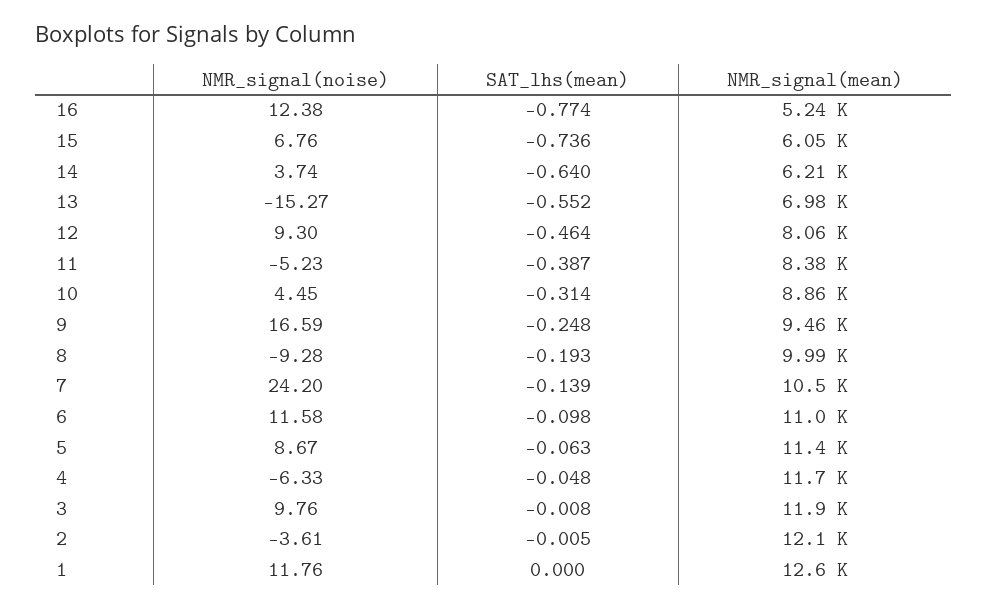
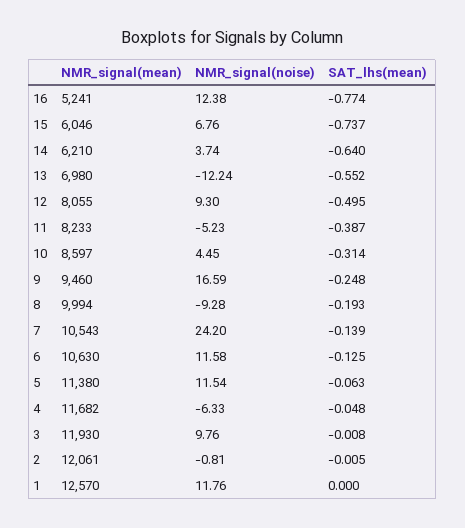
  {
    "NMR_signal(noise)": {
      "16": 12.38,
      "15": 6.76,
      "14": 3.74,
-     "13": -15.27,
+     "13": -12.24,
      "12": 9.3,
      "11": -5.23,
      "10": 4.45,
      "9": 16.59,
      "8": -9.28,
      "7": 24.2,
      "6": 11.58,
-     "5": 8.67,
+     "5": 11.54,
      "4": -6.33,
      "3": 9.76,
-     "2": -3.61,
+     "2": -0.81,
      "1": 11.76
    },
    "SAT_lhs(mean)": {
      "16": -0.774,
-     "15": -0.736,
+     "15": -0.737,
      "14": -0.64,
      "13": -0.552,
-     "12": -0.464,
+     "12": -0.495,
      "11": -0.387,
      "10": -0.314,
      "9": -0.248,
      "8": -0.193,
      "7": -0.139,
-     "6": -0.098,
+     "6": -0.125,
      "5": -0.063,
      "4": -0.048,
      "3": -0.008,
      "2": -0.005,
      "1": 0
    },
    "NMR_signal(mean)": {
      "16": 5241,
      "15": 6046,
      "14": 6210,
      "13": 6980,
      "12": 8055,
-     "11": 8380,
+     "11": 8233,
-     "10": 8860,
+     "10": 8597,
      "9": 9460,
      "8": 9994,
      "7": 10543,
-     "6": 11000,
+     "6": 10630,
      "5": 11380,
      "4": 11682,
      "3": 11930,
      "2": 12061,
      "1": 12570
    }
  }

